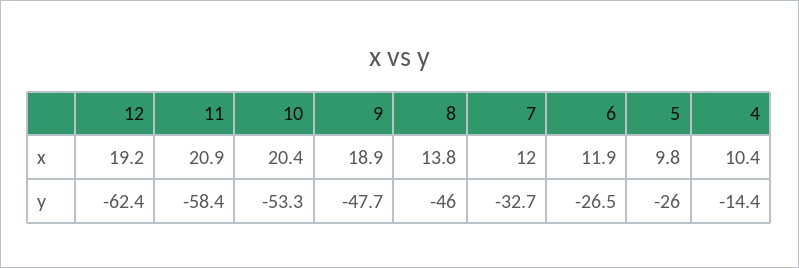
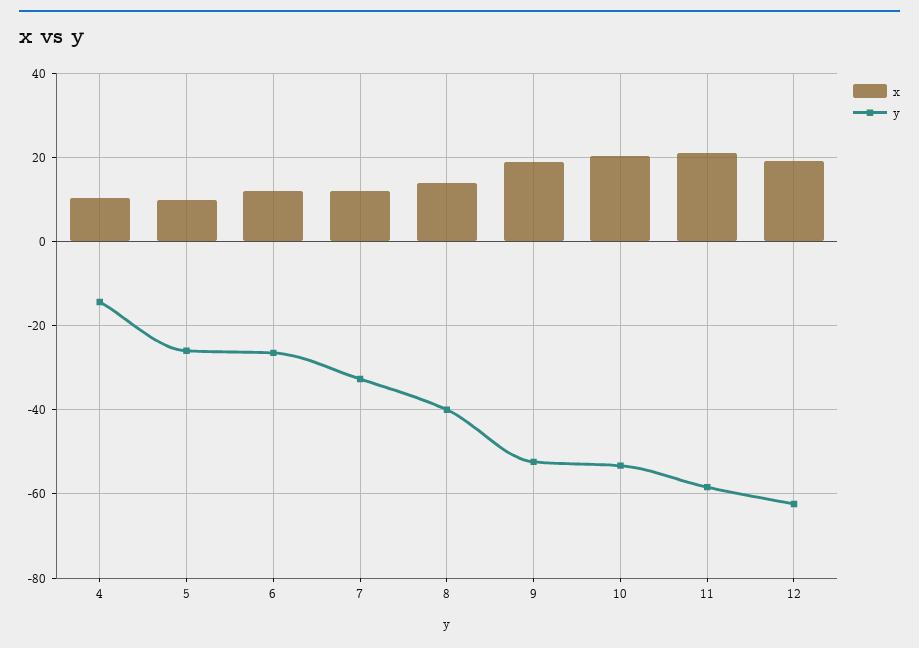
  {
    "x": {
      "12": 19.2,
      "11": 20.9,
      "10": 20.4,
      "9": 18.9,
      "8": 13.8,
      "7": 12,
      "6": 11.9,
      "5": 9.8,
      "4": 10.4
    },
    "y": {
      "12": -62.4,
      "11": -58.4,
      "10": -53.3,
-     "9": -47.7,
+     "9": -52,
-     "8": -46,
+     "8": -40,
      "7": -32.7,
      "6": -26.5,
      "5": -26,
      "4": -14.4
    }
  }

